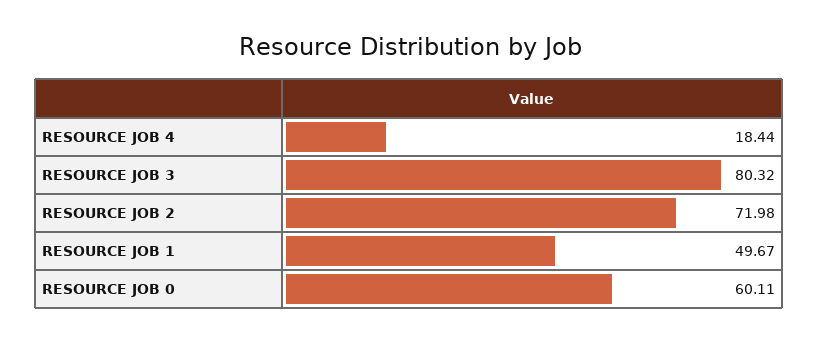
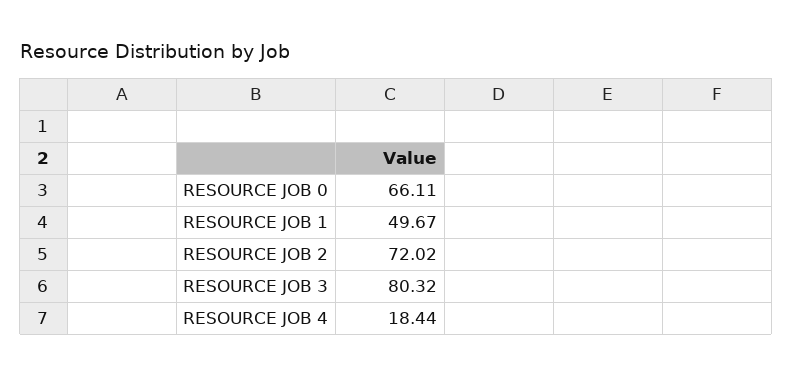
  {
    "RESOURCE JOB 4": 18.44,
    "RESOURCE JOB 3": 80.32,
-   "RESOURCE JOB 2": 71.98,
+   "RESOURCE JOB 2": 72.02,
    "RESOURCE JOB 1": 49.67,
-   "RESOURCE JOB 0": 60.11
+   "RESOURCE JOB 0": 66.11
  }

